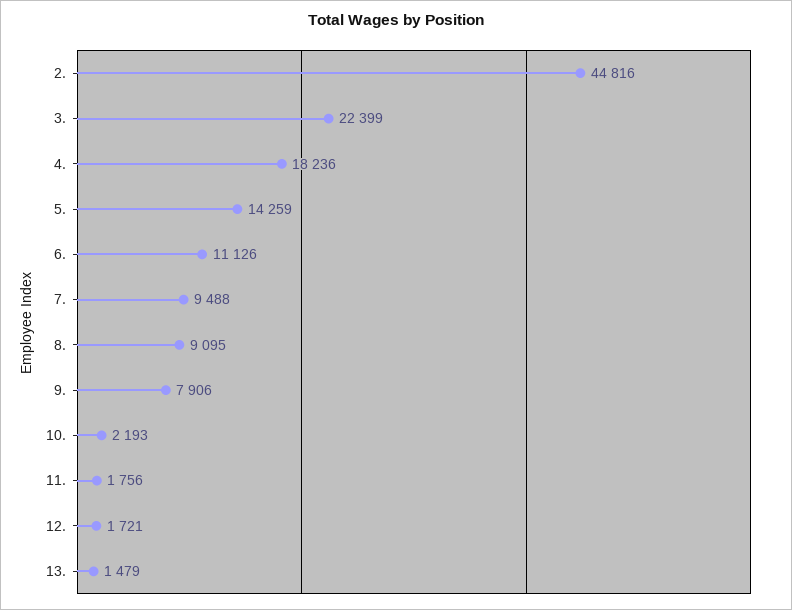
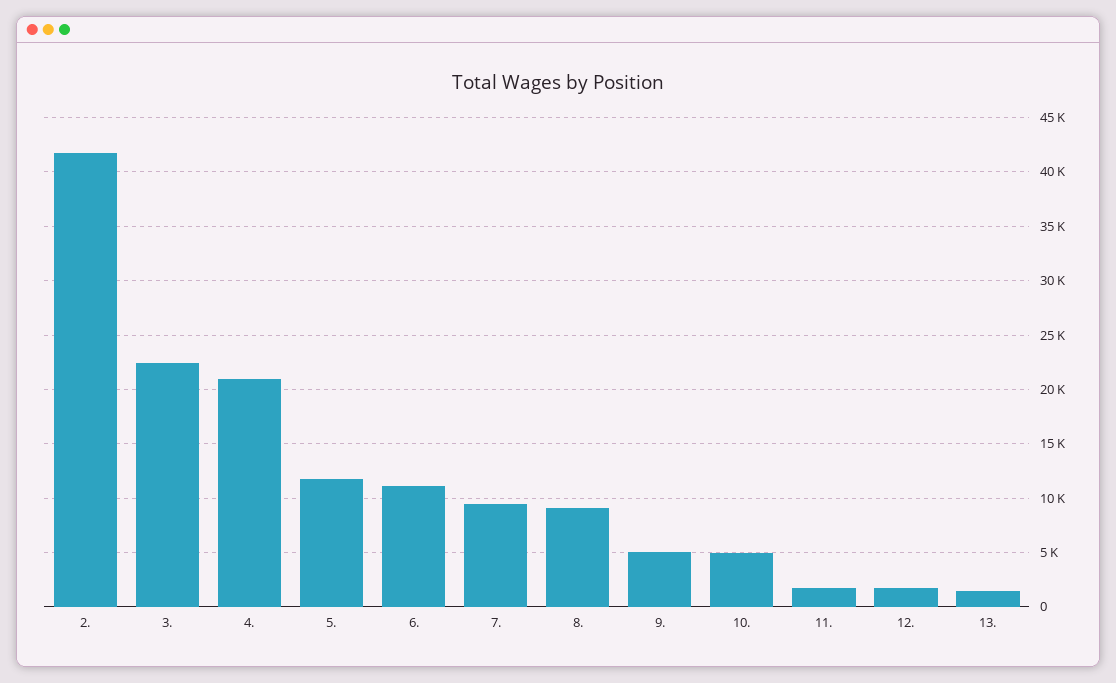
  {
-   "2.": 44816,
+   "2.": 42000,
    "3.": 22399,
-   "4.": 18236,
+   "4.": 21000,
-   "5.": 14259,
+   "5.": 12000,
    "6.": 11126,
    "7.": 9488,
    "8.": 9095,
-   "9.": 7906,
+   "9.": 5000,
-   "10.": 2193,
+   "10.": 5000,
    "11.": 1756,
    "12.": 1721,
    "13.": 1479
  }

